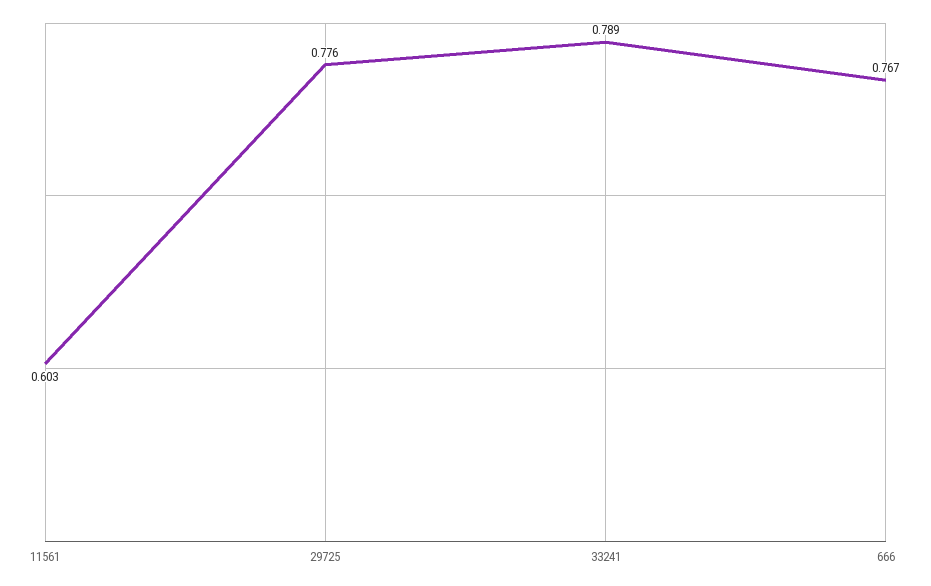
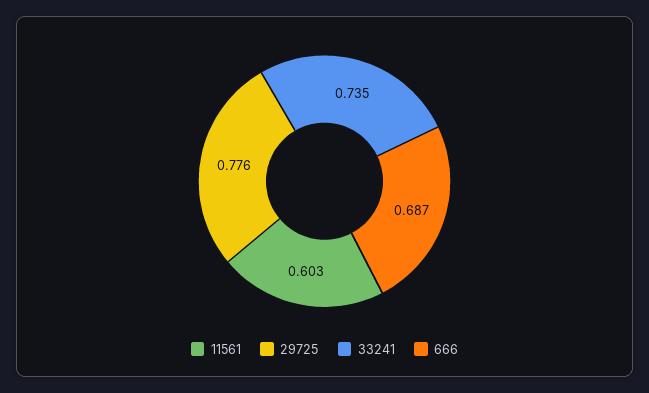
  {
    "11561": 0.603,
    "29725": 0.776,
-   "33241": 0.789,
+   "33241": 0.735,
-   "666": 0.767
+   "666": 0.687
  }

